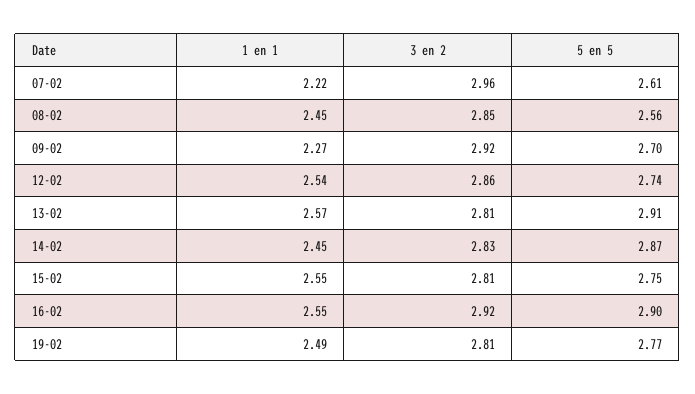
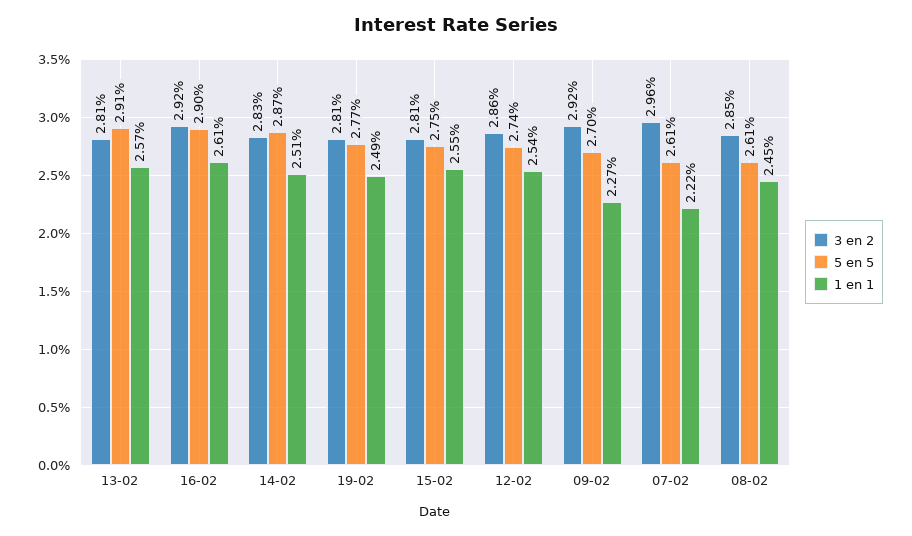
  {
    "1 en 1": {
      "07-02": 2.22,
      "08-02": 2.45,
      "09-02": 2.27,
      "12-02": 2.54,
      "13-02": 2.57,
-     "14-02": 2.45,
+     "14-02": 2.51,
      "15-02": 2.55,
-     "16-02": 2.55,
+     "16-02": 2.61,
      "19-02": 2.49
    },
    "3 en 2": {
      "07-02": 2.96,
      "08-02": 2.85,
      "09-02": 2.92,
      "12-02": 2.86,
      "13-02": 2.81,
      "14-02": 2.83,
      "15-02": 2.81,
      "16-02": 2.92,
      "19-02": 2.81
    },
    "5 en 5": {
      "07-02": 2.61,
-     "08-02": 2.56,
+     "08-02": 2.61,
      "09-02": 2.7,
      "12-02": 2.74,
      "13-02": 2.91,
      "14-02": 2.87,
      "15-02": 2.75,
      "16-02": 2.9,
      "19-02": 2.77
    }
  }

